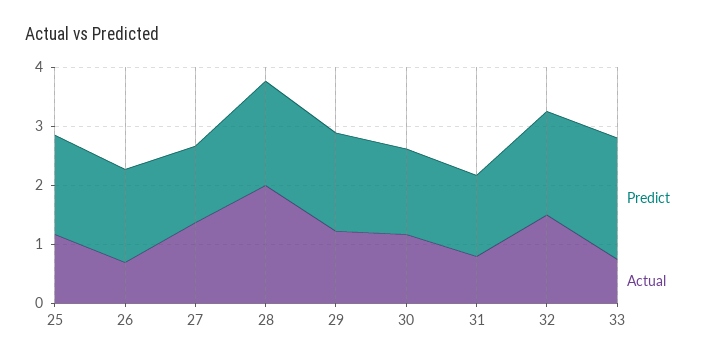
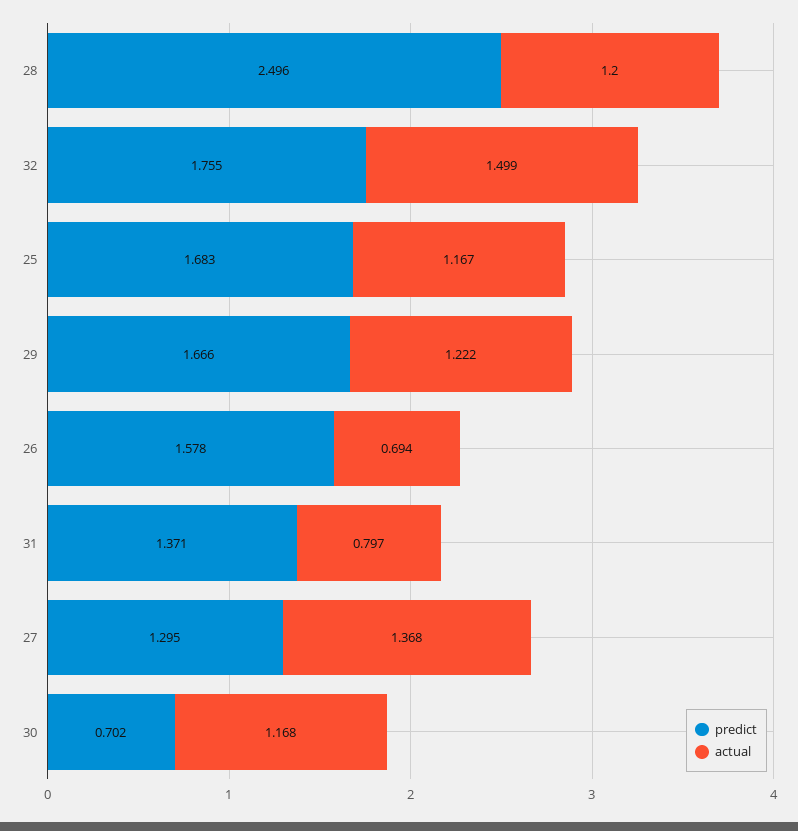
  {
    "Predict": {
      "25": 1.683,
      "26": 1.578,
      "27": 1.295,
-     "28": 1.8,
+     "28": 2.496,
      "29": 1.666,
-     "30": 1.4,
+     "30": 0.702,
      "31": 1.371,
-     "32": 1.755,
+     "32": 1.755
-     "33": 2
    },
    "Actual": {
      "25": 1.167,
      "26": 0.694,
      "27": 1.368,
-     "28": 2,
+     "28": 1.2,
      "29": 1.222,
      "30": 1.168,
      "31": 0.797,
-     "32": 1.499,
+     "32": 1.499
-     "33": 0.8
    }
  }

